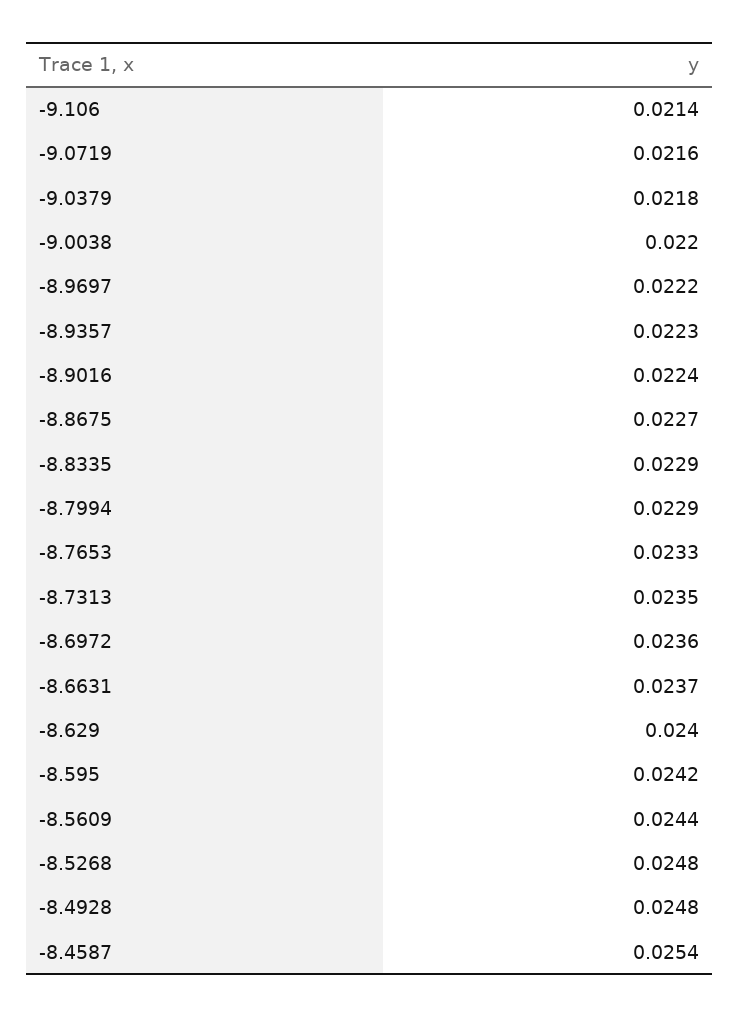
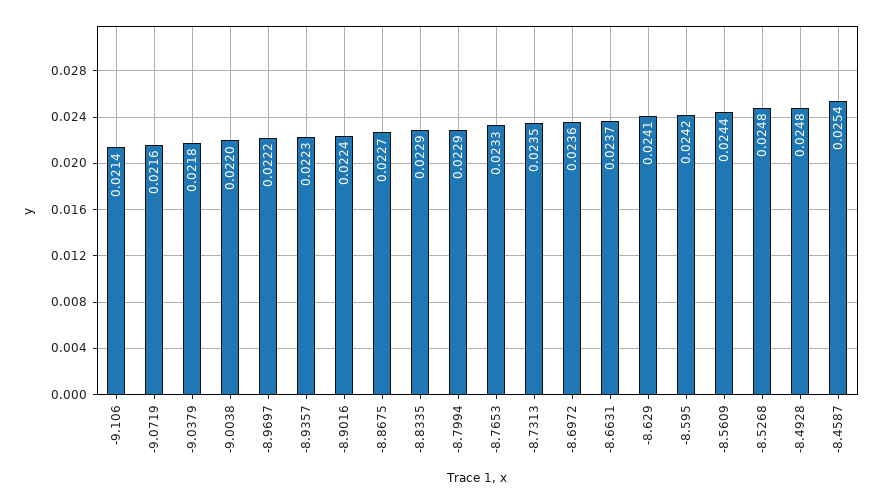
  {
    "-9.106": 0.0214,
    "-9.0719": 0.0216,
    "-9.0379": 0.0218,
    "-9.0038": 0.022,
    "-8.9697": 0.0222,
    "-8.9357": 0.0223,
    "-8.9016": 0.0224,
    "-8.8675": 0.0227,
    "-8.8335": 0.0229,
    "-8.7994": 0.0229,
    "-8.7653": 0.0233,
    "-8.7313": 0.0235,
    "-8.6972": 0.0236,
    "-8.6631": 0.0237,
-   "-8.629": 0.024,
+   "-8.629": 0.0241,
    "-8.595": 0.0242,
    "-8.5609": 0.0244,
    "-8.5268": 0.0248,
    "-8.4928": 0.0248,
    "-8.4587": 0.0254
  }

